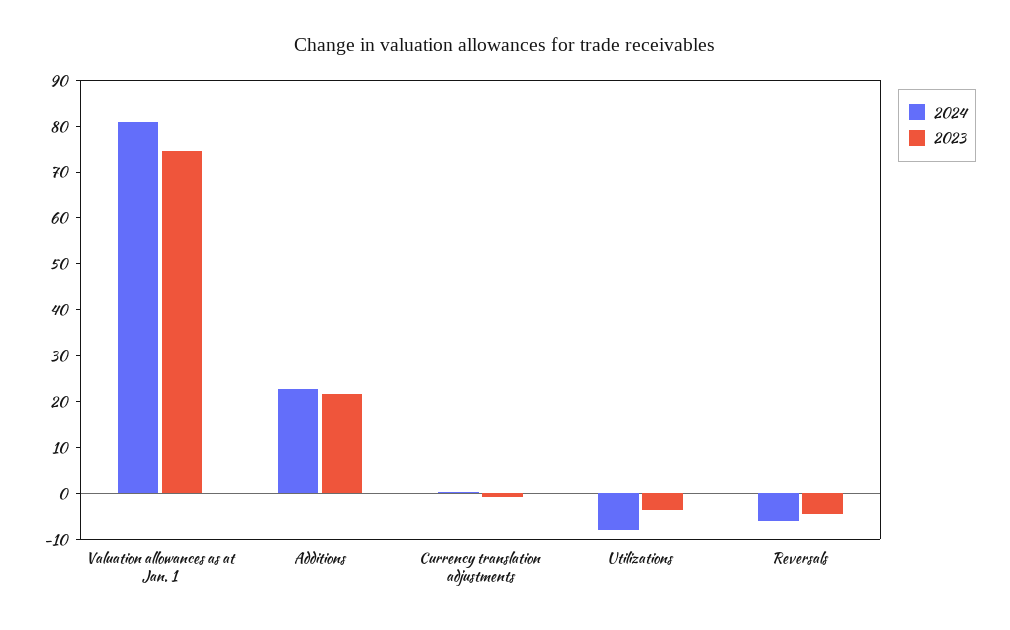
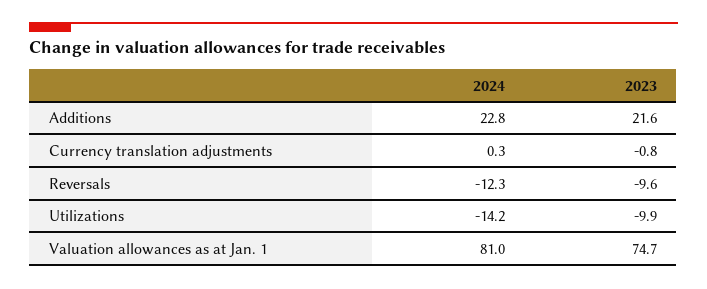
  {
    "2024": {
      "Valuation allowances as at Jan. 1": 81,
      "Additions": 22.8,
      "Currency translation adjustments": 0.3,
-     "Utilizations": -8,
+     "Utilizations": -14.2,
-     "Reversals": -6
+     "Reversals": -12.3
    },
    "2023": {
      "Valuation allowances as at Jan. 1": 74.7,
      "Additions": 21.6,
      "Currency translation adjustments": -0.8,
-     "Utilizations": -4,
+     "Utilizations": -9.9,
-     "Reversals": -4
+     "Reversals": -9.6
    }
  }

